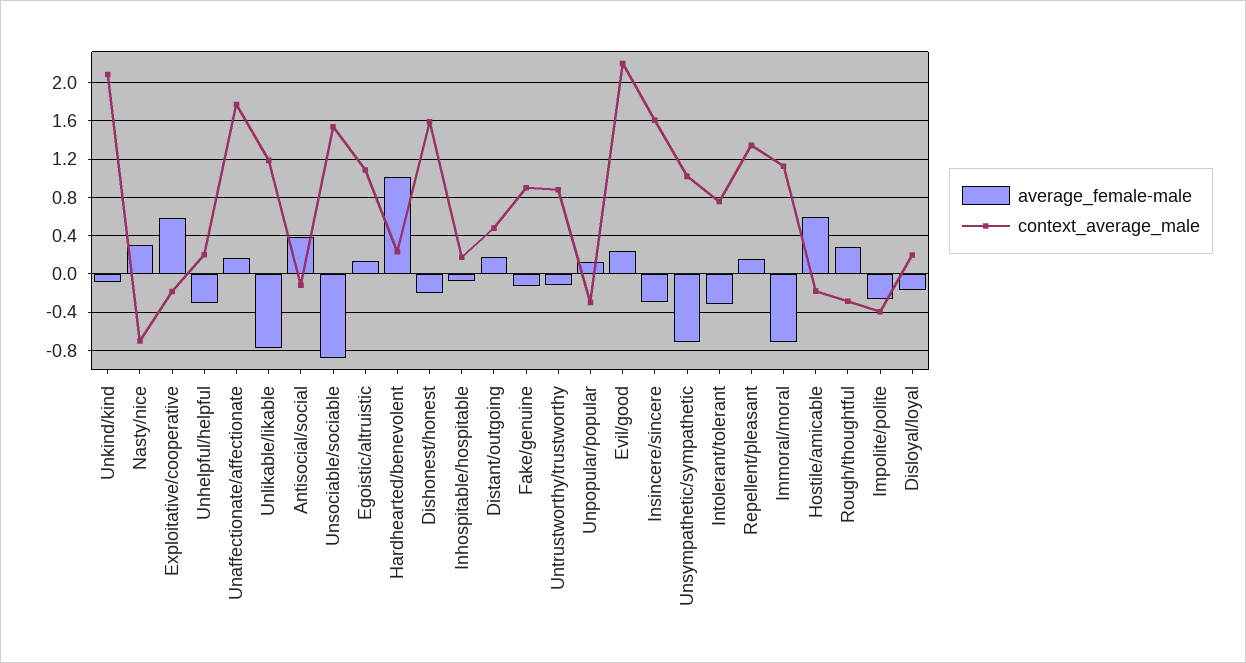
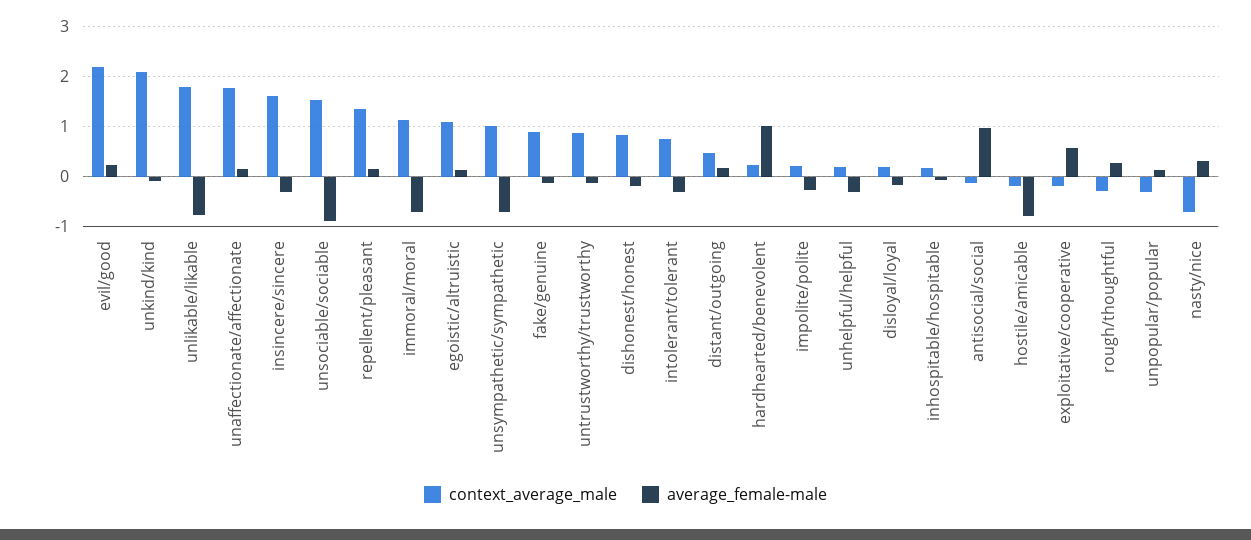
  {
    "average_female-male": {
      "Unkind/kind": -0.1,
      "Nasty/nice": 0.3,
      "Exploitative/cooperative": 0.6,
      "Unhelpful/helpful": -0.3,
      "Unaffectionate/affectionate": 0.2,
      "Unlikable/likable": -0.8,
-     "Antisocial/social": 0.4,
+     "Antisocial/social": 1,
      "Unsociable/sociable": -0.9,
      "Egoistic/altruistic": 0.1,
      "Hardhearted/benevolent": 1,
      "Dishonest/honest": -0.2,
      "Inhospitable/hospitable": -0.1,
      "Distant/outgoing": 0.2,
      "Fake/genuine": -0.1,
      "Untrustworthy/trustworthy": -0.1,
      "Unpopular/popular": 0.1,
      "Evil/good": 0.2,
      "Insincere/sincere": -0.3,
      "Unsympathetic/sympathetic": -0.7,
      "Intolerant/tolerant": -0.3,
      "Repellent/pleasant": 0.2,
      "Immoral/moral": -0.7,
-     "Hostile/amicable": 0.6,
+     "Hostile/amicable": -0.8,
      "Rough/thoughtful": 0.3,
      "Impolite/polite": -0.3,
      "Disloyal/loyal": -0.2
    },
    "context_average_male": {
      "Unkind/kind": 2.1,
      "Nasty/nice": -0.7,
      "Exploitative/cooperative": -0.2,
      "Unhelpful/helpful": 0.2,
      "Unaffectionate/affectionate": 1.8,
-     "Unlikable/likable": 1.2,
+     "Unlikable/likable": 1.8,
      "Antisocial/social": -0.1,
      "Unsociable/sociable": 1.5,
      "Egoistic/altruistic": 1.1,
      "Hardhearted/benevolent": 0.2,
-     "Dishonest/honest": 1.6,
+     "Dishonest/honest": 0.8,
      "Inhospitable/hospitable": 0.2,
      "Distant/outgoing": 0.5,
      "Fake/genuine": 0.9,
      "Untrustworthy/trustworthy": 0.9,
      "Unpopular/popular": -0.3,
      "Evil/good": 2.2,
      "Insincere/sincere": 1.6,
      "Unsympathetic/sympathetic": 1,
      "Intolerant/tolerant": 0.8,
      "Repellent/pleasant": 1.3,
      "Immoral/moral": 1.1,
      "Hostile/amicable": -0.2,
      "Rough/thoughtful": -0.3,
-     "Impolite/polite": -0.4,
+     "Impolite/polite": 0.2,
      "Disloyal/loyal": 0.2
    }
  }

